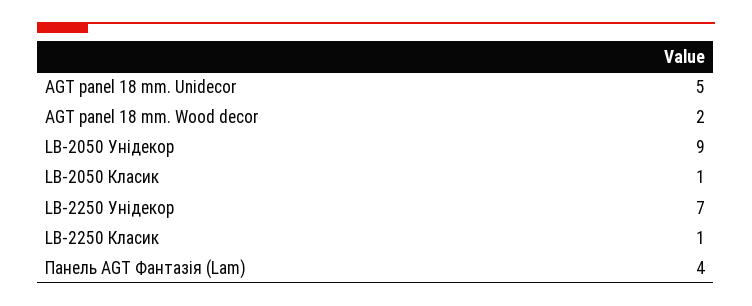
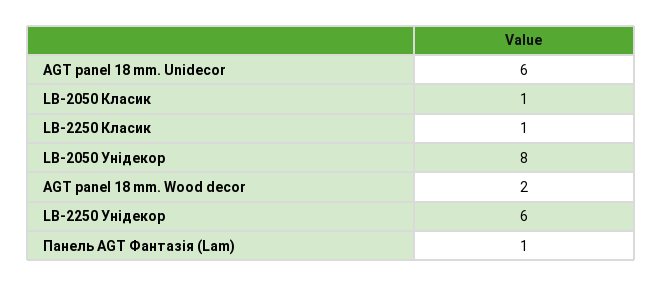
  {
-   "AGT panel 18 mm. Unidecor": 5,
+   "AGT panel 18 mm. Unidecor": 6,
    "AGT panel 18 mm. Wood decor": 2,
-   "LB-2050 Унідекор": 9,
+   "LB-2050 Унідекор": 8,
    "LB-2050 Класик": 1,
-   "LB-2250 Унідекор": 7,
+   "LB-2250 Унідекор": 6,
    "LB-2250 Класик": 1,
-   "Панель AGT Фантазія (Lam)": 4
+   "Панель AGT Фантазія (Lam)": 1
  }

